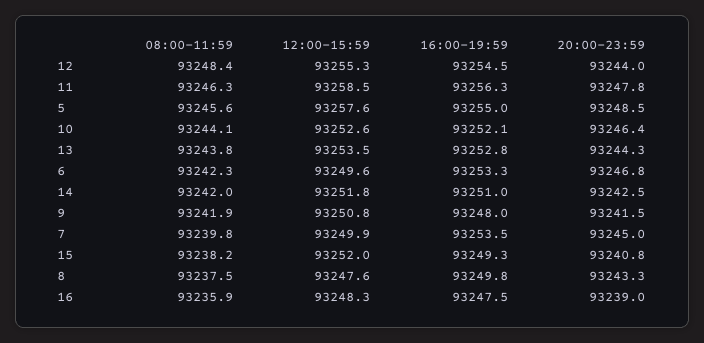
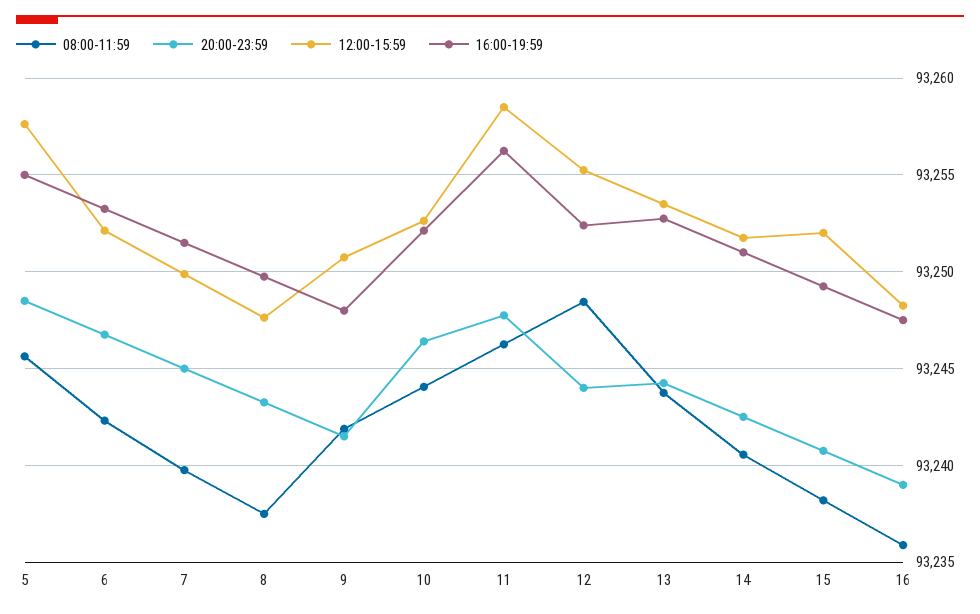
  {
    "08:00-11:59": {
      "12": 93248.4,
      "11": 93246.3,
      "5": 93245.6,
      "10": 93244.1,
      "13": 93243.8,
      "6": 93242.3,
-     "14": 93242,
+     "14": 93240.5,
      "9": 93241.9,
      "7": 93239.8,
      "15": 93238.2,
      "8": 93237.5,
      "16": 93235.9
    },
    "12:00-15:59": {
      "12": 93255.3,
      "11": 93258.5,
      "5": 93257.6,
      "10": 93252.6,
      "13": 93253.5,
-     "6": 93249.6,
+     "6": 93252,
      "14": 93251.8,
      "9": 93250.8,
      "7": 93249.9,
      "15": 93252,
      "8": 93247.6,
      "16": 93248.3
    },
    "16:00-19:59": {
-     "12": 93254.5,
+     "12": 93252.5,
      "11": 93256.3,
      "5": 93255,
      "10": 93252.1,
      "13": 93252.8,
      "6": 93253.3,
      "14": 93251,
      "9": 93248,
-     "7": 93253.5,
+     "7": 93251.5,
      "15": 93249.3,
      "8": 93249.8,
      "16": 93247.5
    },
    "20:00-23:59": {
      "12": 93244,
      "11": 93247.8,
      "5": 93248.5,
      "10": 93246.4,
      "13": 93244.3,
      "6": 93246.8,
      "14": 93242.5,
      "9": 93241.5,
      "7": 93245,
      "15": 93240.8,
      "8": 93243.3,
      "16": 93239
    }
  }

